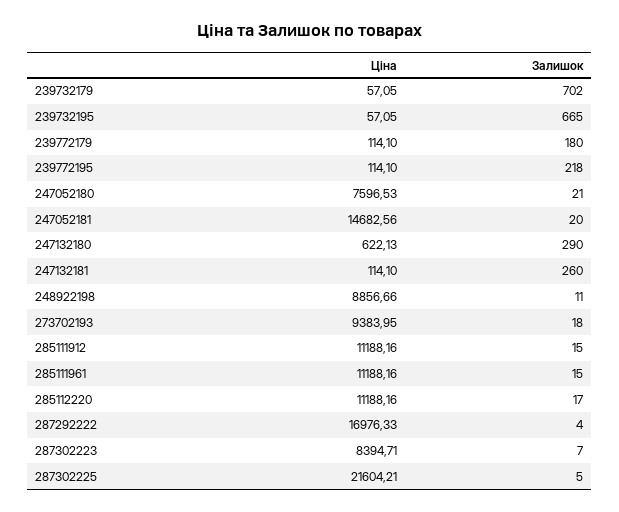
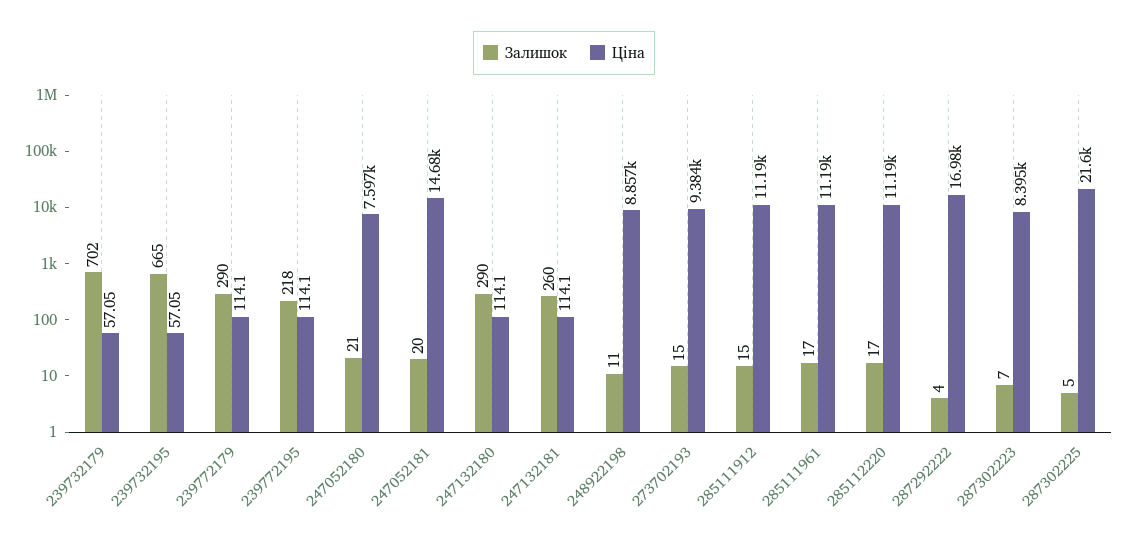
  {
    "Ціна": {
      "239732179": 57.05,
      "239732195": 57.05,
      "239772179": 114.1,
      "239772195": 114.1,
      "247052180": 7596.53,
      "247052181": 14682.56,
-     "247132180": 622.13,
+     "247132180": 114.1,
      "247132181": 114.1,
      "248922198": 8856.66,
      "273702193": 9383.95,
      "285111912": 11188.16,
      "285111961": 11188.16,
      "285112220": 11188.16,
      "287292222": 16976.33,
      "287302223": 8394.71,
      "287302225": 21604.21
    },
    "Залишок": {
      "239732179": 702,
      "239732195": 665,
-     "239772179": 180,
+     "239772179": 290,
      "239772195": 218,
      "247052180": 21,
      "247052181": 20,
      "247132180": 290,
      "247132181": 260,
      "248922198": 11,
-     "273702193": 18,
+     "273702193": 15,
      "285111912": 15,
-     "285111961": 15,
+     "285111961": 17,
      "285112220": 17,
      "287292222": 4,
      "287302223": 7,
      "287302225": 5
    }
  }

